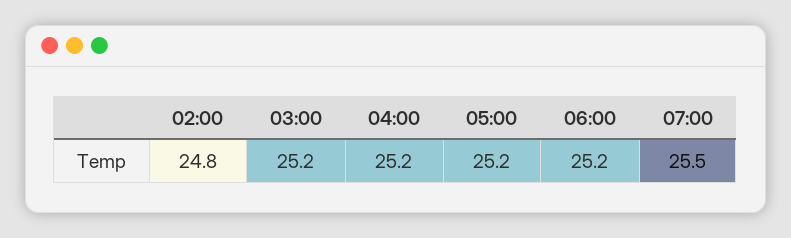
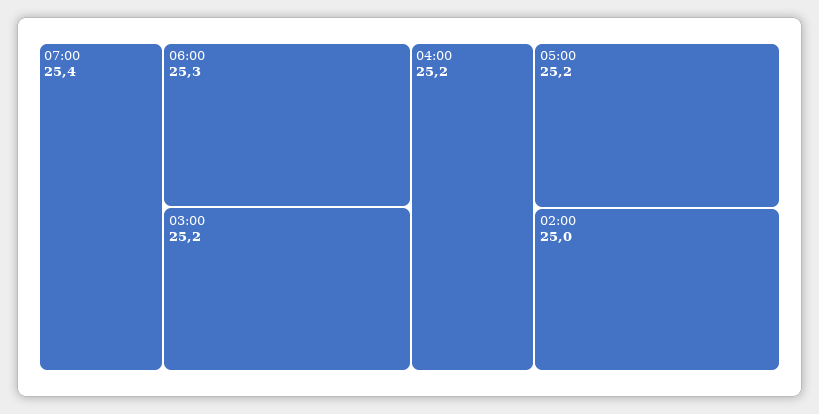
  {
-   "02:00": 24.8,
+   "02:00": 25,
    "03:00": 25.2,
    "04:00": 25.2,
    "05:00": 25.2,
-   "06:00": 25.2,
+   "06:00": 25.3,
-   "07:00": 25.5
+   "07:00": 25.4
  }

